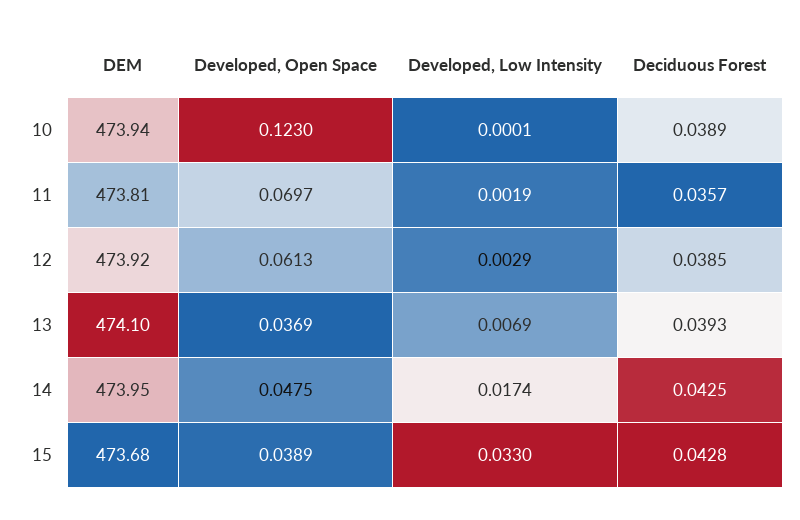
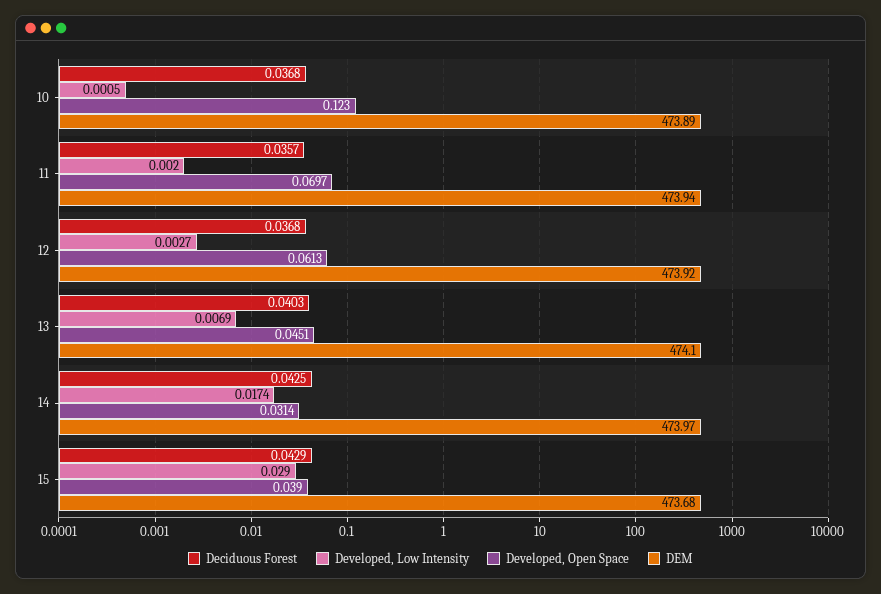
  {
    "DEM": {
-     "10": 473.94,
+     "10": 473.89,
-     "11": 473.81,
+     "11": 473.94,
      "12": 473.92,
      "13": 474.1,
-     "14": 473.95,
+     "14": 473.97,
      "15": 473.68
    },
    "Developed, Open Space": {
      "10": 0.123,
      "11": 0.0697,
      "12": 0.0613,
-     "13": 0.0369,
+     "13": 0.0451,
-     "14": 0.0475,
+     "14": 0.0314,
-     "15": 0.0389
+     "15": 0.039
    },
    "Developed, Low Intensity": {
-     "10": 0.0001,
+     "10": 0.0005,
-     "11": 0.0019,
+     "11": 0.002,
-     "12": 0.0029,
+     "12": 0.0027,
      "13": 0.0069,
      "14": 0.0174,
-     "15": 0.033
+     "15": 0.029
    },
    "Deciduous Forest": {
-     "10": 0.0389,
+     "10": 0.0368,
      "11": 0.0357,
-     "12": 0.0385,
+     "12": 0.0368,
-     "13": 0.0393,
+     "13": 0.0403,
      "14": 0.0425,
-     "15": 0.0428
+     "15": 0.0429
    }
  }

